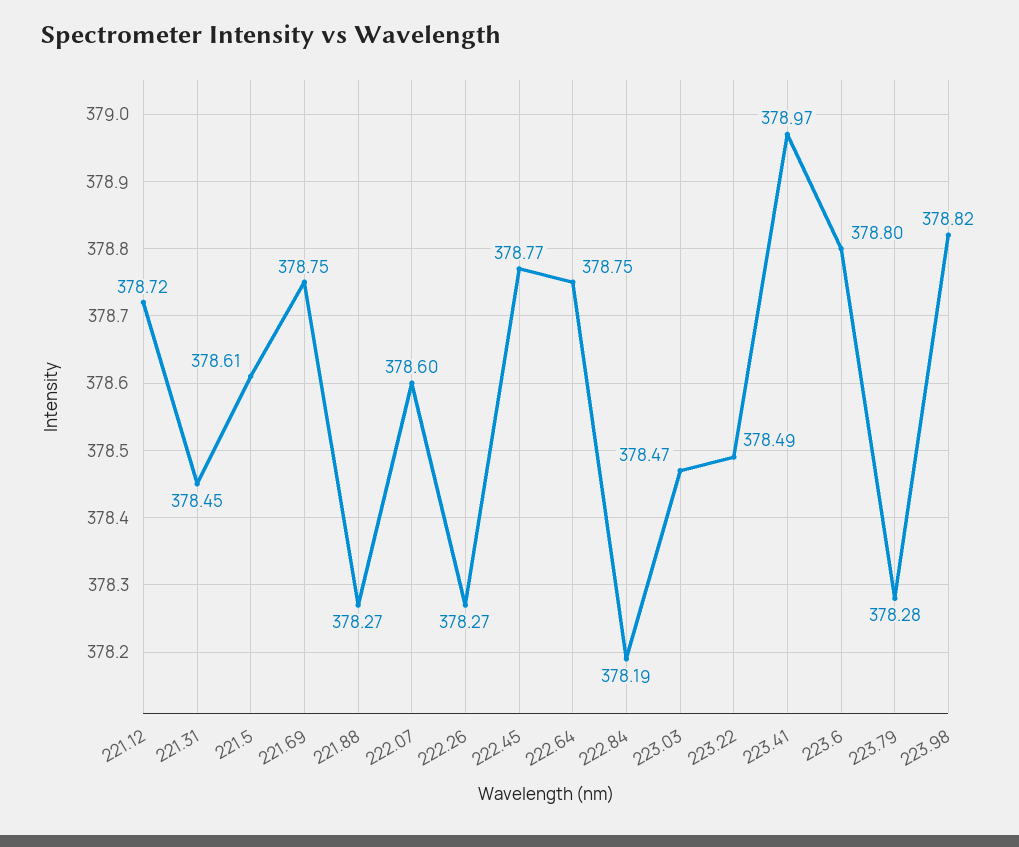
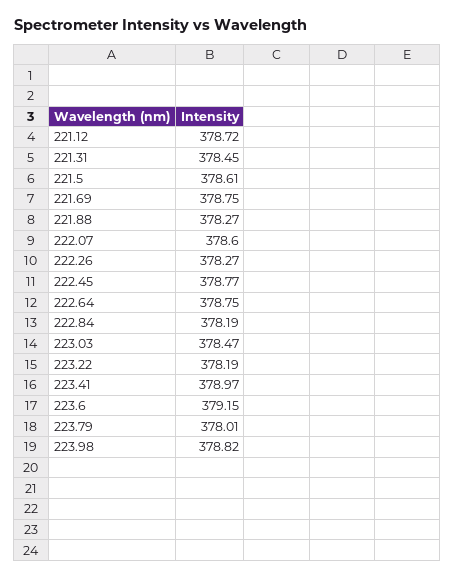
  {
    "221.12": 378.72,
    "221.31": 378.45,
    "221.5": 378.61,
    "221.69": 378.75,
    "221.88": 378.27,
    "222.07": 378.6,
    "222.26": 378.27,
    "222.45": 378.77,
    "222.64": 378.75,
    "222.84": 378.19,
    "223.03": 378.47,
-   "223.22": 378.49,
+   "223.22": 378.19,
    "223.41": 378.97,
-   "223.6": 378.8,
+   "223.6": 379.15,
-   "223.79": 378.28,
+   "223.79": 378.01,
    "223.98": 378.82
  }

